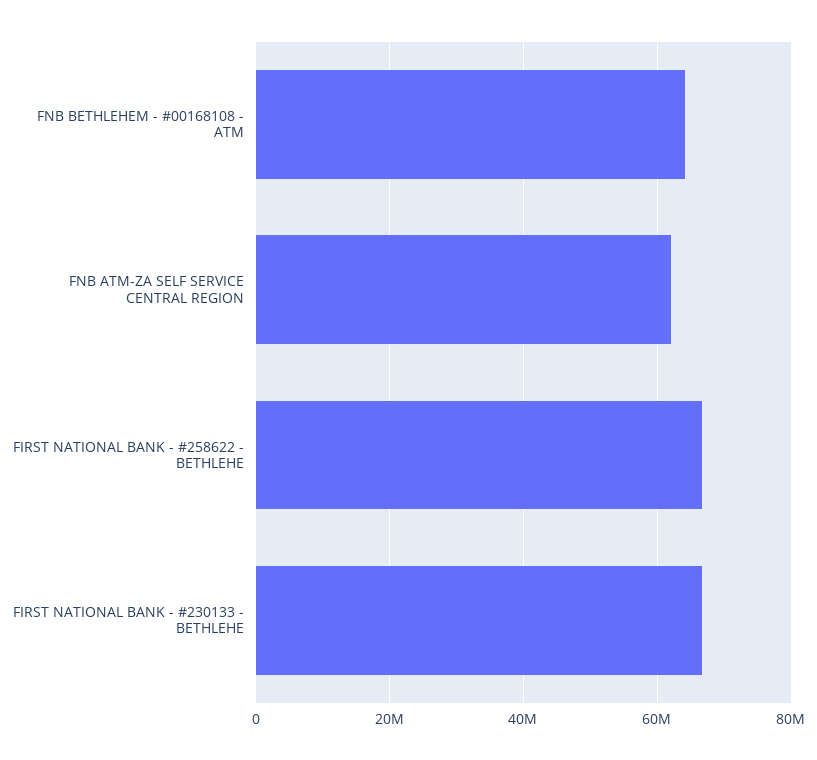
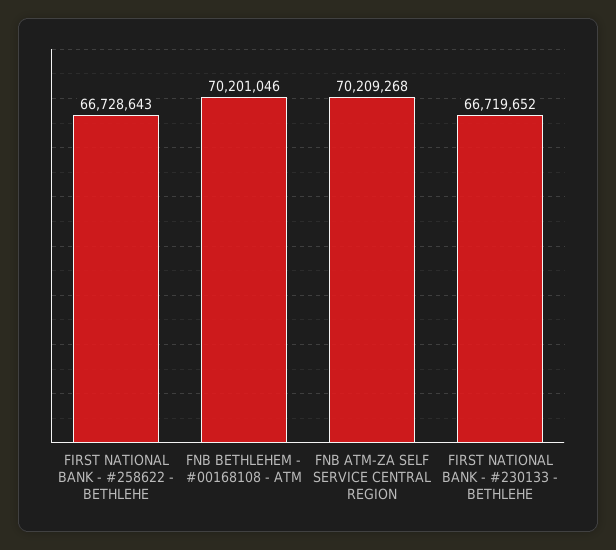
  {
-   "FNB BETHLEHEM - #00168108 - ATM": 64000000,
+   "FNB BETHLEHEM - #00168108 - ATM": 70201046,
-   "FNB ATM-ZA SELF SERVICE CENTRAL REGION": 62000000,
+   "FNB ATM-ZA SELF SERVICE CENTRAL REGION": 70209268,
    "FIRST NATIONAL BANK - #258622 - BETHLEHE": 66728643,
    "FIRST NATIONAL BANK - #230133 - BETHLEHE": 66719652
  }

